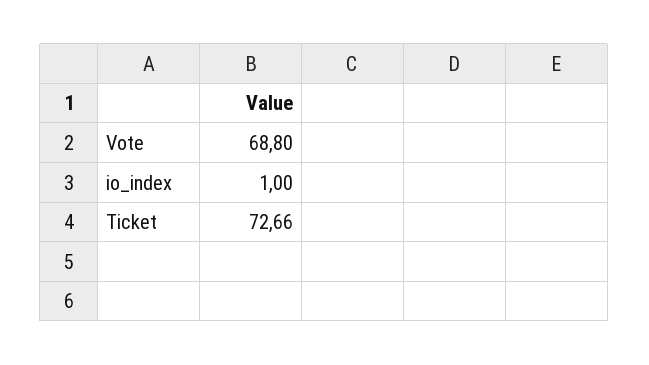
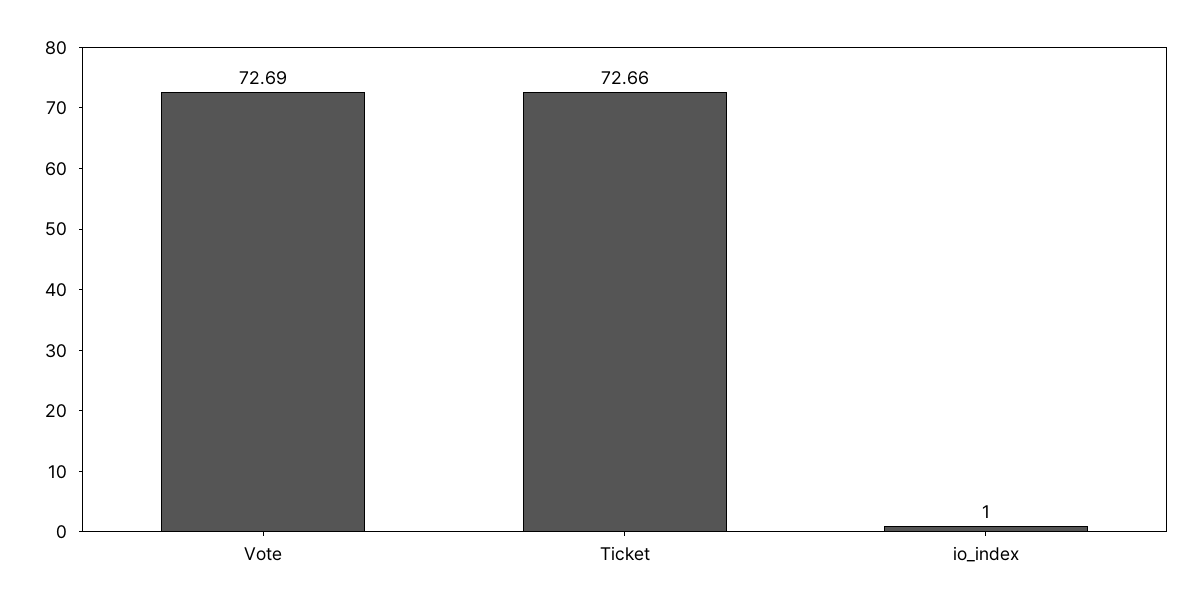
  {
-   "Vote": 68.8,
+   "Vote": 72.69,
    "io_index": 1,
    "Ticket": 72.66
  }

